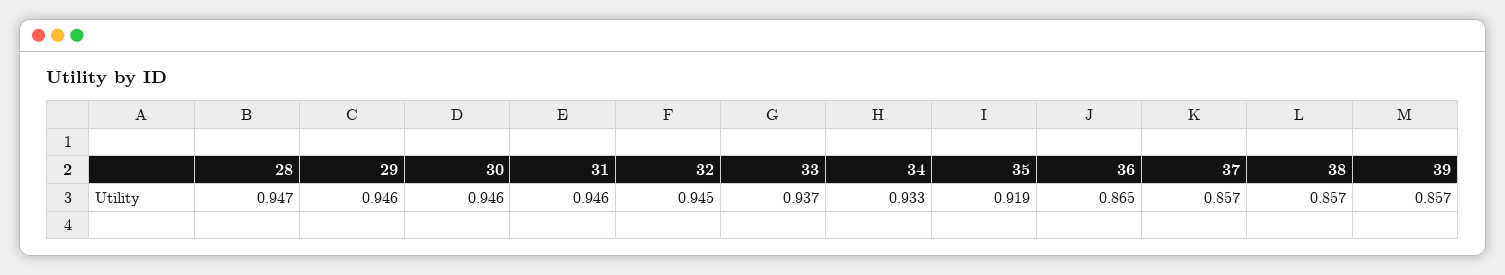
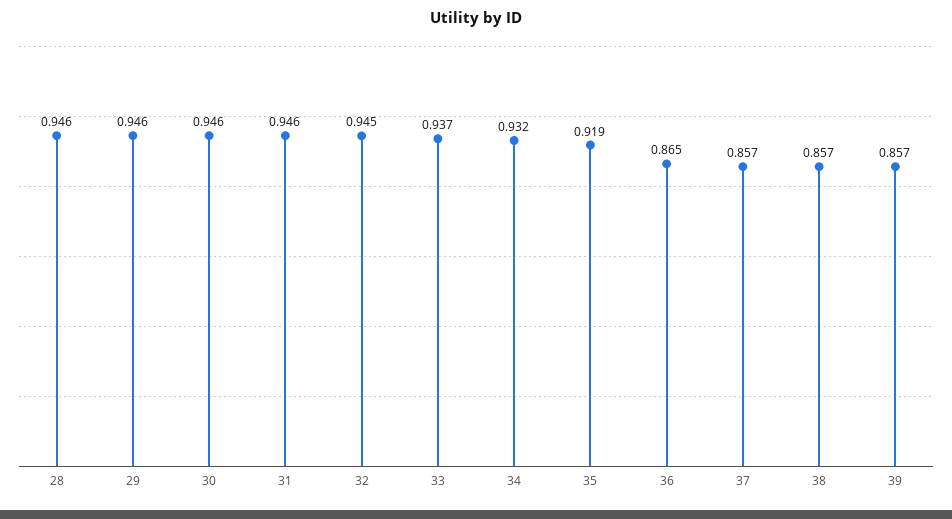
  {
-   "28": 0.947,
+   "28": 0.946,
    "29": 0.946,
    "30": 0.946,
    "31": 0.946,
    "32": 0.945,
    "33": 0.937,
-   "34": 0.933,
+   "34": 0.932,
    "35": 0.919,
    "36": 0.865,
    "37": 0.857,
    "38": 0.857,
    "39": 0.857
  }

